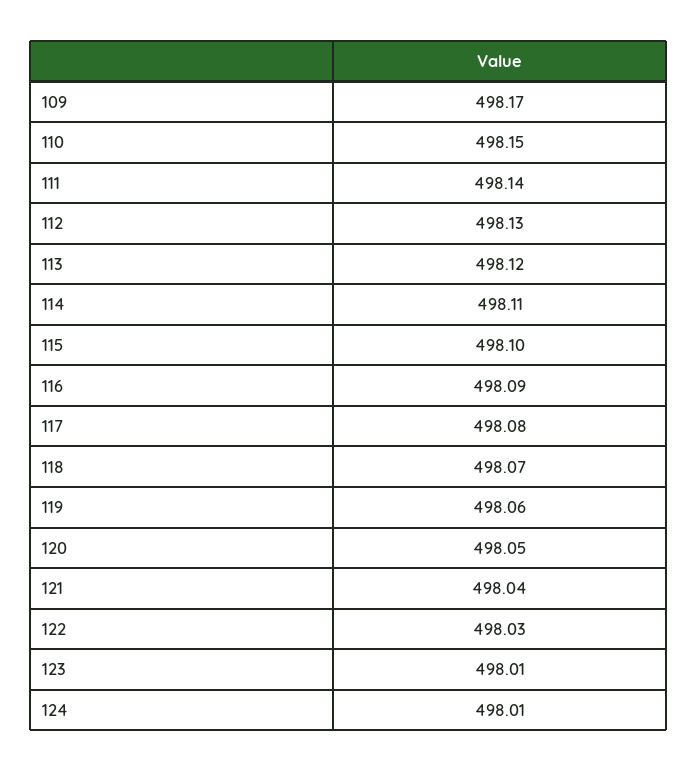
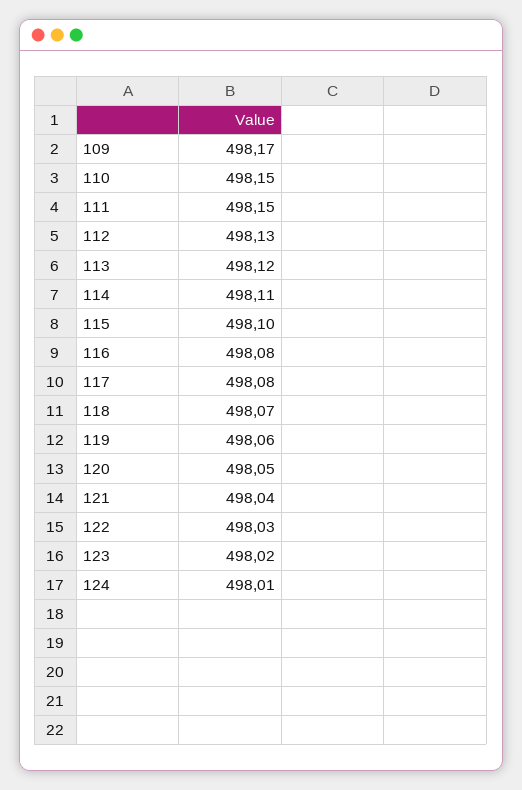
  {
    "109": 498.17,
    "110": 498.15,
-   "111": 498.14,
+   "111": 498.15,
    "112": 498.13,
    "113": 498.12,
    "114": 498.11,
    "115": 498.1,
-   "116": 498.09,
+   "116": 498.08,
    "117": 498.08,
    "118": 498.07,
    "119": 498.06,
    "120": 498.05,
    "121": 498.04,
    "122": 498.03,
-   "123": 498.01,
+   "123": 498.02,
    "124": 498.01
  }

